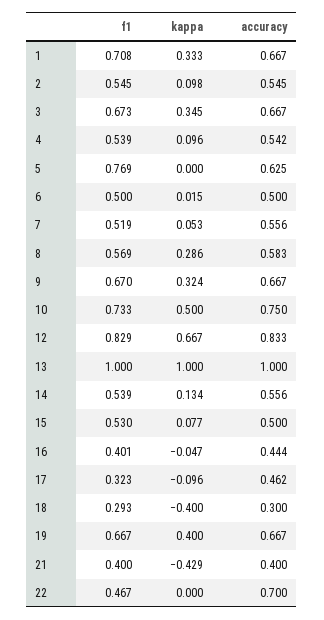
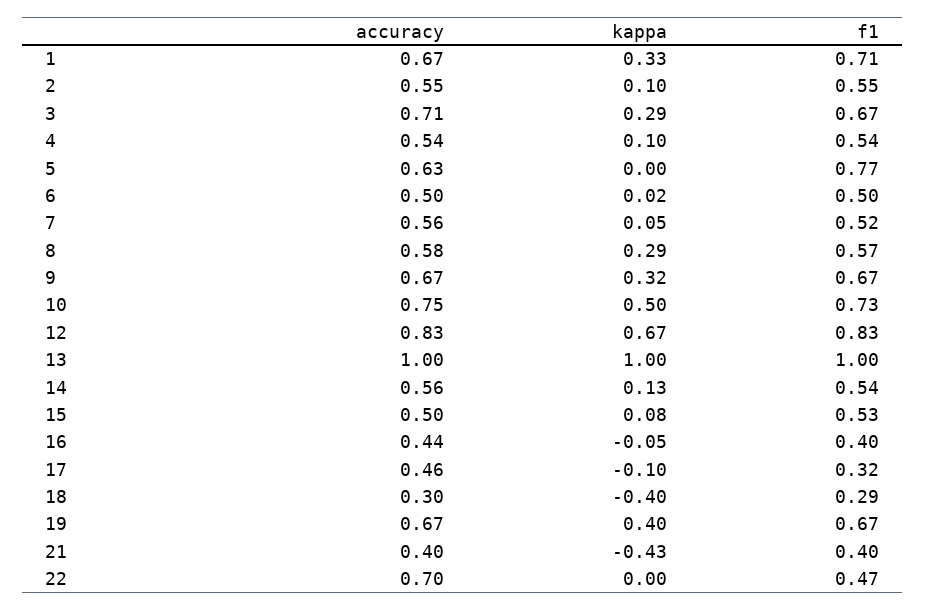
  {
    "f1": {
      "1": 0.708,
      "2": 0.545,
      "3": 0.673,
      "4": 0.539,
      "5": 0.769,
      "6": 0.5,
      "7": 0.519,
      "8": 0.569,
      "9": 0.67,
      "10": 0.733,
      "12": 0.829,
      "13": 1,
      "14": 0.539,
      "15": 0.53,
      "16": 0.401,
      "17": 0.323,
      "18": 0.293,
      "19": 0.667,
      "21": 0.4,
      "22": 0.467
    },
    "kappa": {
      "1": 0.333,
      "2": 0.098,
-     "3": 0.345,
+     "3": 0.29,
      "4": 0.096,
      "5": 0,
      "6": 0.015,
      "7": 0.053,
      "8": 0.286,
      "9": 0.324,
      "10": 0.5,
      "12": 0.667,
      "13": 1,
      "14": 0.134,
      "15": 0.077,
      "16": -0.047,
      "17": -0.096,
      "18": -0.4,
      "19": 0.4,
      "21": -0.429,
      "22": 0
    },
    "accuracy": {
      "1": 0.667,
      "2": 0.545,
-     "3": 0.667,
+     "3": 0.71,
      "4": 0.542,
      "5": 0.625,
      "6": 0.5,
      "7": 0.556,
      "8": 0.583,
      "9": 0.667,
      "10": 0.75,
      "12": 0.833,
      "13": 1,
      "14": 0.556,
      "15": 0.5,
      "16": 0.444,
      "17": 0.462,
      "18": 0.3,
      "19": 0.667,
      "21": 0.4,
      "22": 0.7
    }
  }

